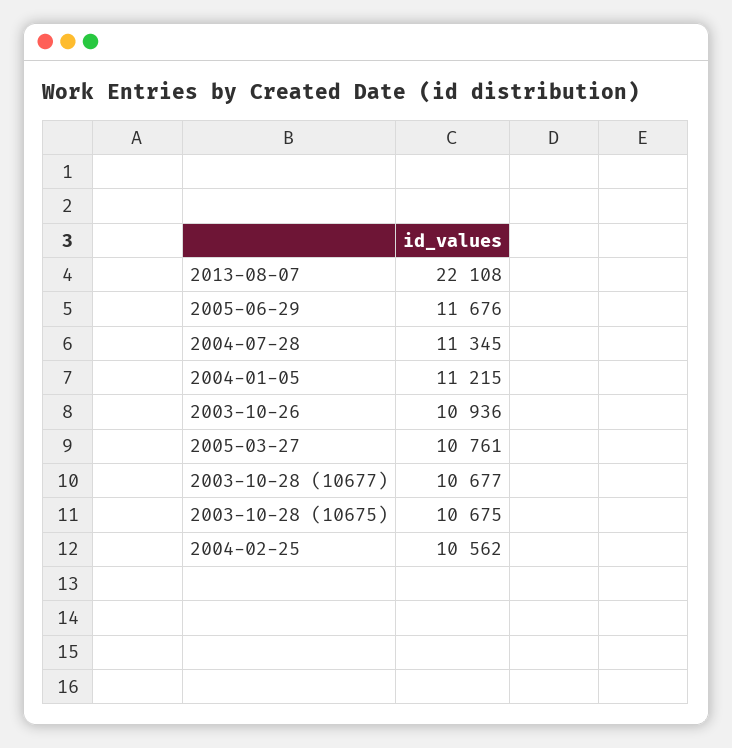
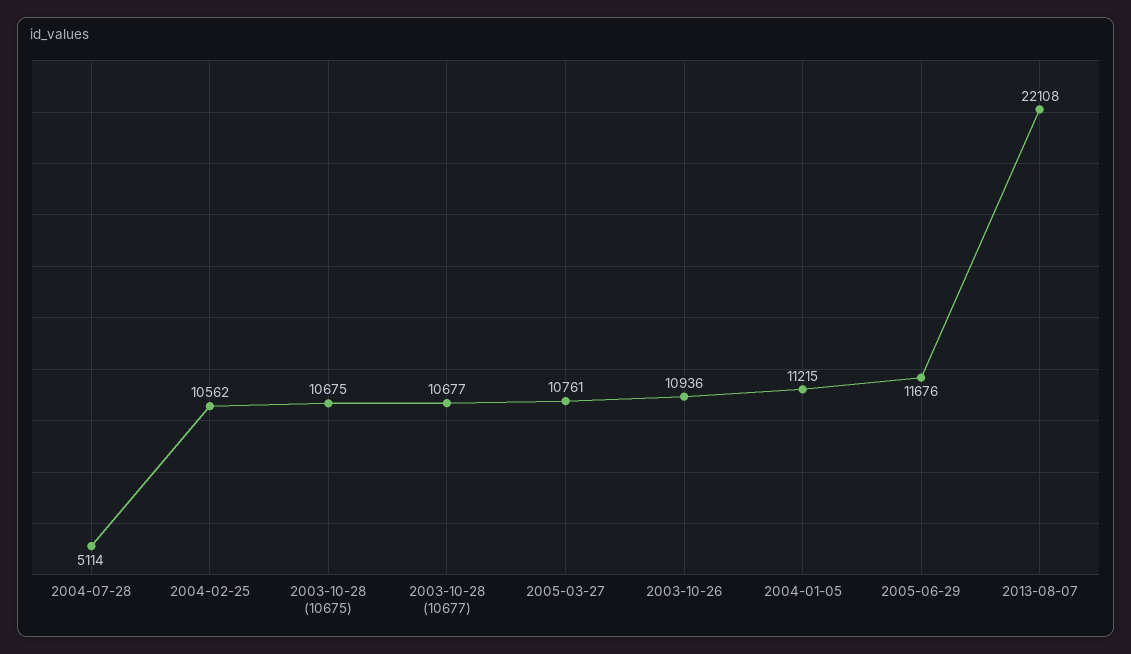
  {
    "2013-08-07": 22108,
    "2005-06-29": 11676,
-   "2004-07-28": 11345,
+   "2004-07-28": 5114,
    "2004-01-05": 11215,
    "2003-10-26": 10936,
    "2005-03-27": 10761,
    "2003-10-28 (10677)": 10677,
    "2003-10-28 (10675)": 10675,
    "2004-02-25": 10562
  }

